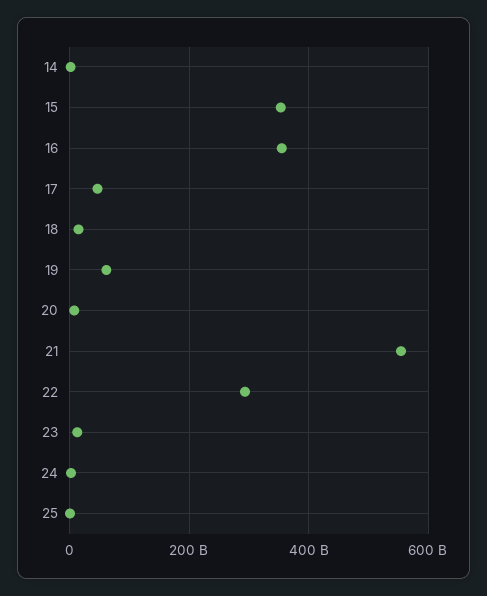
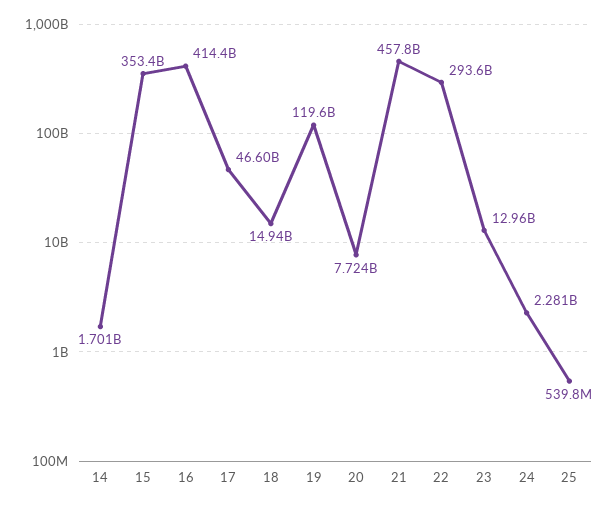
  {
    "14": 1701000000,
    "15": 353400000000,
-   "16": 360000000000,
+   "16": 414400000000,
    "17": 46600000000,
    "18": 14940000000,
-   "19": 60000000000,
+   "19": 119600000000,
    "20": 7724000000,
-   "21": 560000000000,
+   "21": 457800000000,
    "22": 293600000000,
    "23": 12960000000,
    "24": 2281000000,
    "25": 539800000
  }

